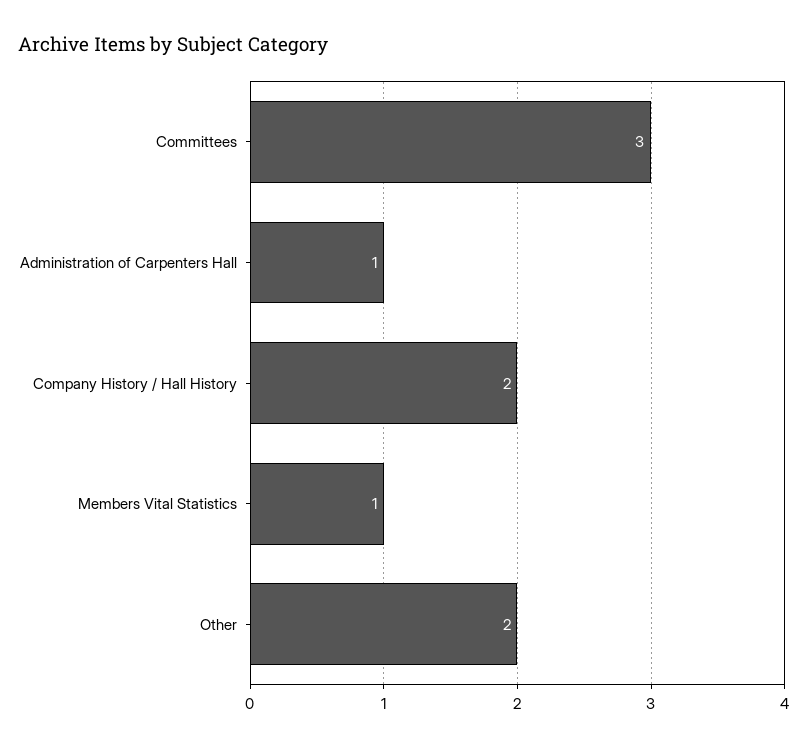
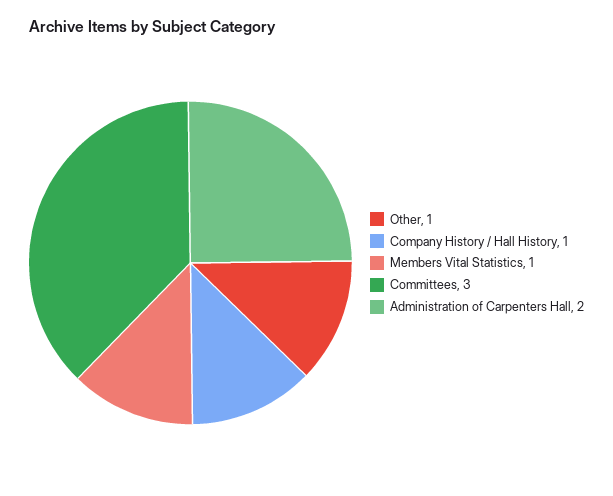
  {
    "Committees": 3,
-   "Administration of Carpenters Hall": 1,
+   "Administration of Carpenters Hall": 2,
-   "Company History / Hall History": 2,
+   "Company History / Hall History": 1,
    "Members Vital Statistics": 1,
-   "Other": 2
+   "Other": 1
  }

